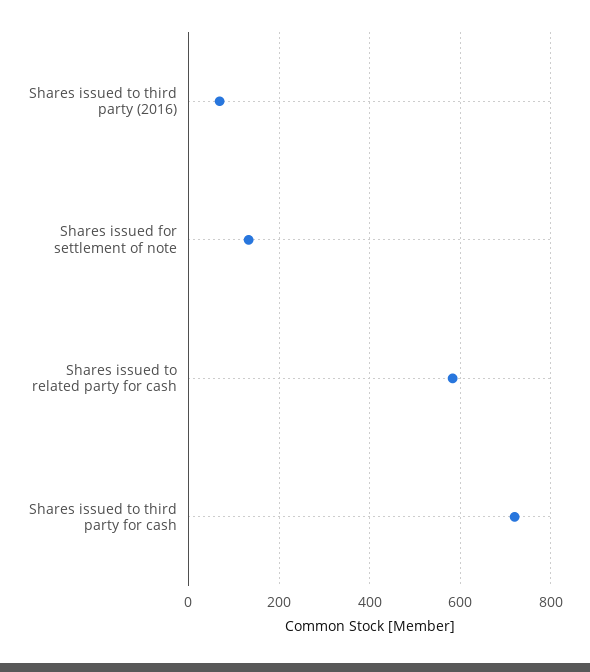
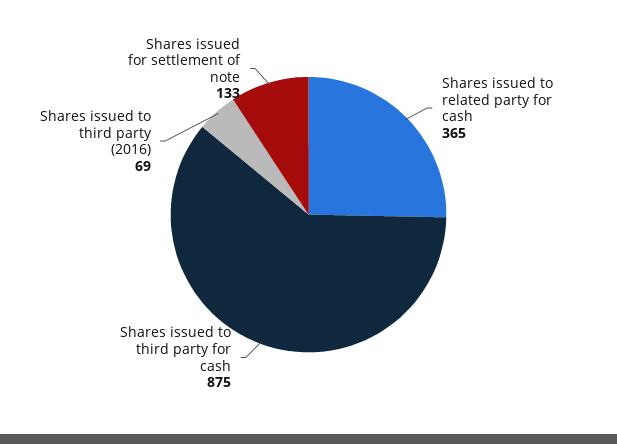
  {
    "Shares issued to third party (2016)": 69,
    "Shares issued for settlement of note": 133,
-   "Shares issued to related party for cash": 580,
+   "Shares issued to related party for cash": 365,
-   "Shares issued to third party for cash": 720
+   "Shares issued to third party for cash": 875
  }

